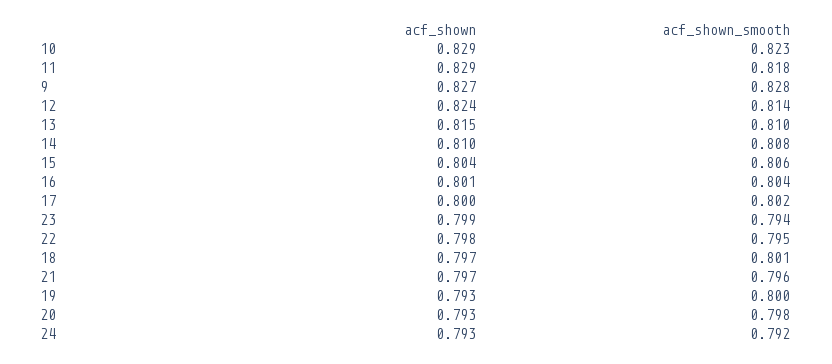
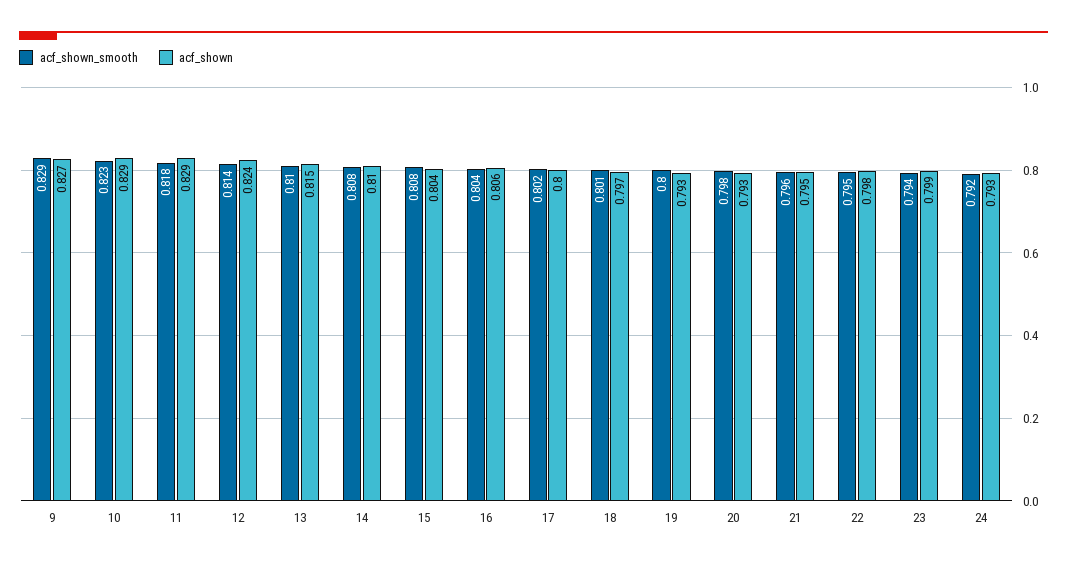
  {
    "acf_shown": {
      "10": 0.829,
      "11": 0.829,
      "9": 0.827,
      "12": 0.824,
      "13": 0.815,
      "14": 0.81,
      "15": 0.804,
-     "16": 0.801,
+     "16": 0.806,
      "17": 0.8,
      "23": 0.799,
      "22": 0.798,
      "18": 0.797,
-     "21": 0.797,
+     "21": 0.795,
      "19": 0.793,
      "20": 0.793,
      "24": 0.793
    },
    "acf_shown_smooth": {
      "10": 0.823,
      "11": 0.818,
-     "9": 0.828,
+     "9": 0.829,
      "12": 0.814,
      "13": 0.81,
      "14": 0.808,
-     "15": 0.806,
+     "15": 0.808,
      "16": 0.804,
      "17": 0.802,
      "23": 0.794,
      "22": 0.795,
      "18": 0.801,
      "21": 0.796,
      "19": 0.8,
      "20": 0.798,
      "24": 0.792
    }
  }

